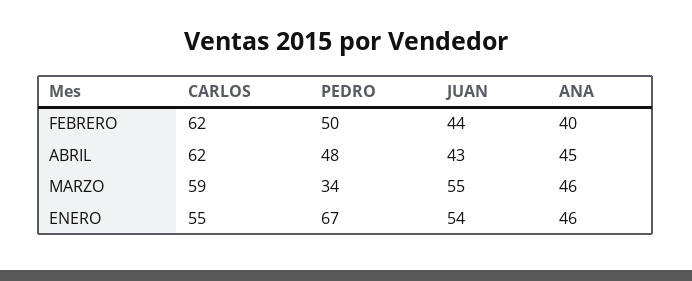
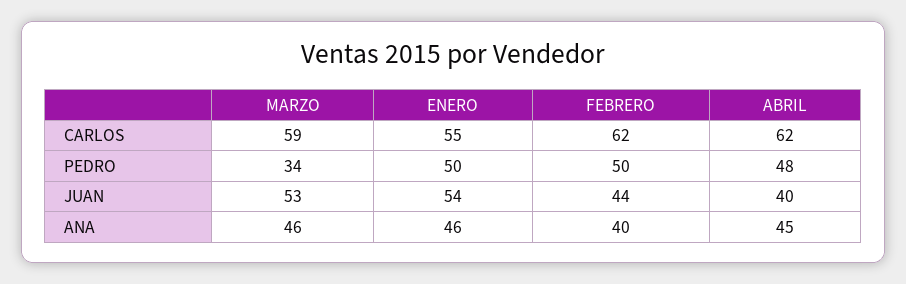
  {
    "CARLOS": {
      "FEBRERO": 62,
      "ABRIL": 62,
      "MARZO": 59,
      "ENERO": 55
    },
    "PEDRO": {
      "FEBRERO": 50,
      "ABRIL": 48,
      "MARZO": 34,
-     "ENERO": 67
+     "ENERO": 50
    },
    "JUAN": {
      "FEBRERO": 44,
-     "ABRIL": 43,
+     "ABRIL": 40,
-     "MARZO": 55,
+     "MARZO": 53,
      "ENERO": 54
    },
    "ANA": {
      "FEBRERO": 40,
      "ABRIL": 45,
      "MARZO": 46,
      "ENERO": 46
    }
  }

